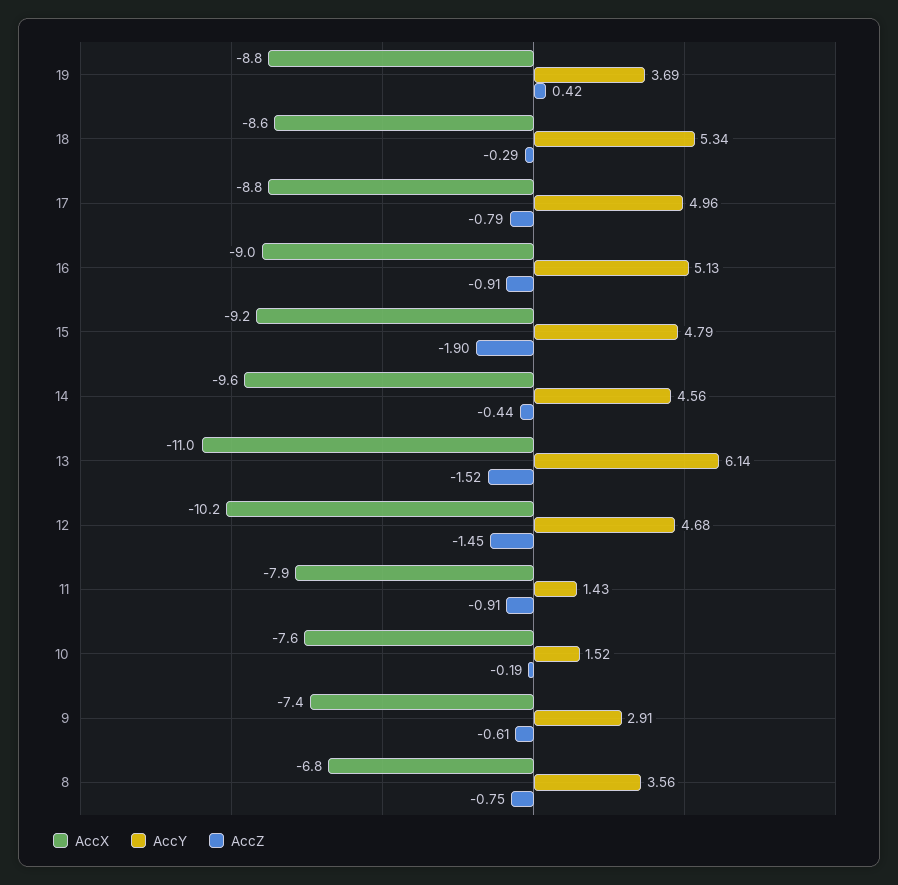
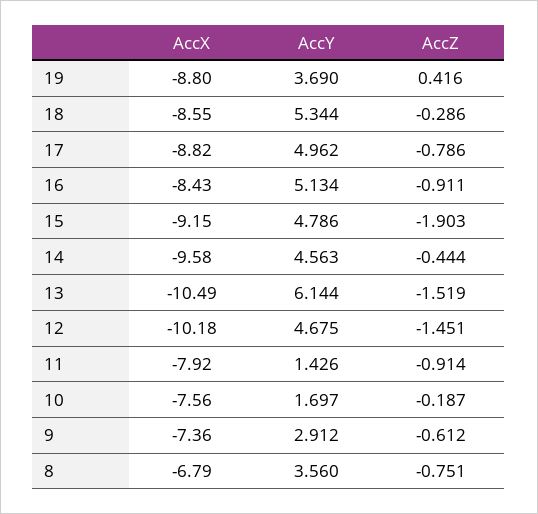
  {
    "AccX": {
      "19": -8.8,
      "18": -8.55,
      "17": -8.82,
-     "16": -9,
+     "16": -8.43,
      "15": -9.15,
      "14": -9.58,
-     "13": -11,
+     "13": -10.49,
      "12": -10.18,
      "11": -7.92,
      "10": -7.56,
      "9": -7.36,
      "8": -6.79
    },
    "AccY": {
      "19": 3.69,
      "18": 5.344,
      "17": 4.962,
      "16": 5.134,
      "15": 4.786,
      "14": 4.563,
      "13": 6.144,
      "12": 4.675,
      "11": 1.426,
-     "10": 1.52,
+     "10": 1.697,
      "9": 2.912,
      "8": 3.56
    },
    "AccZ": {
      "19": 0.416,
      "18": -0.286,
      "17": -0.786,
      "16": -0.911,
      "15": -1.903,
      "14": -0.444,
      "13": -1.519,
      "12": -1.451,
      "11": -0.914,
      "10": -0.187,
      "9": -0.612,
      "8": -0.751
    }
  }

